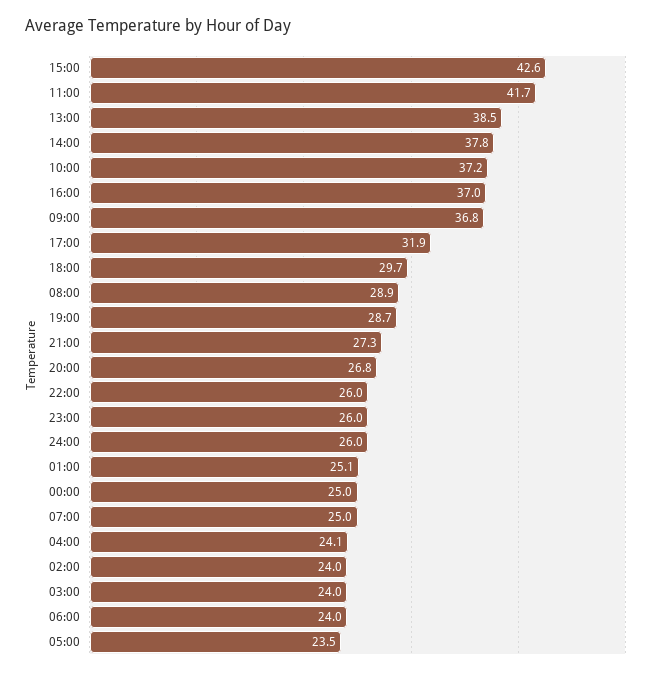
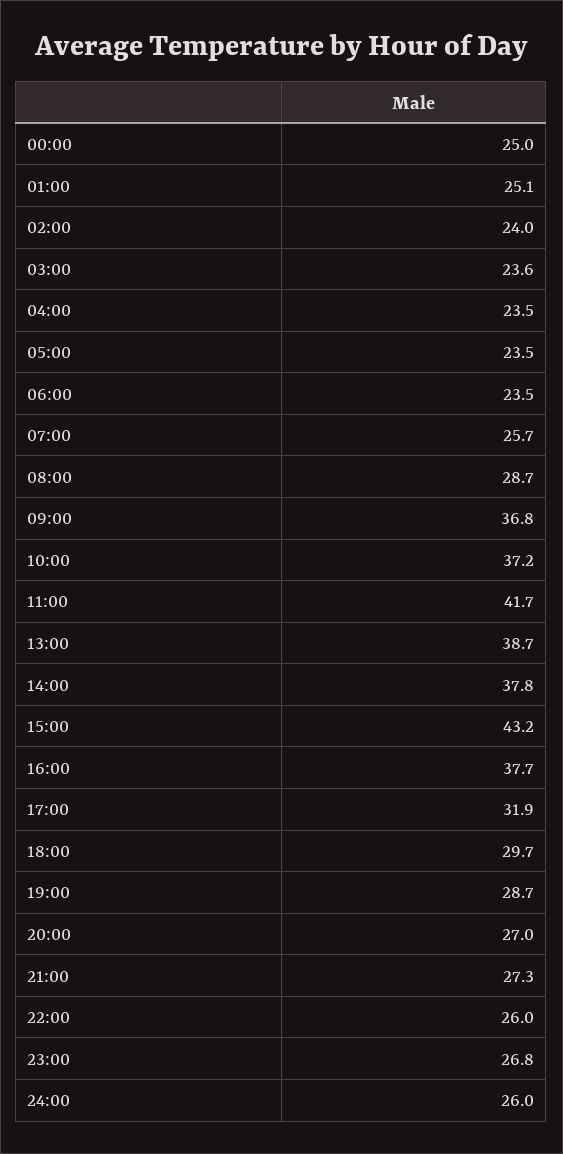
  {
-   "15:00": 42.6,
+   "15:00": 43.2,
    "11:00": 41.7,
-   "13:00": 38.5,
+   "13:00": 38.7,
    "14:00": 37.8,
    "10:00": 37.2,
-   "16:00": 37,
+   "16:00": 37.7,
    "09:00": 36.8,
    "17:00": 31.9,
    "18:00": 29.7,
-   "08:00": 28.9,
+   "08:00": 28.7,
    "19:00": 28.7,
    "21:00": 27.3,
-   "20:00": 26.8,
+   "20:00": 27,
    "22:00": 26,
-   "23:00": 26,
+   "23:00": 26.8,
    "24:00": 26,
    "01:00": 25.1,
    "00:00": 25,
-   "07:00": 25,
+   "07:00": 25.7,
-   "04:00": 24.1,
+   "04:00": 23.5,
    "02:00": 24,
-   "03:00": 24,
+   "03:00": 23.6,
-   "06:00": 24,
+   "06:00": 23.5,
    "05:00": 23.5
  }

